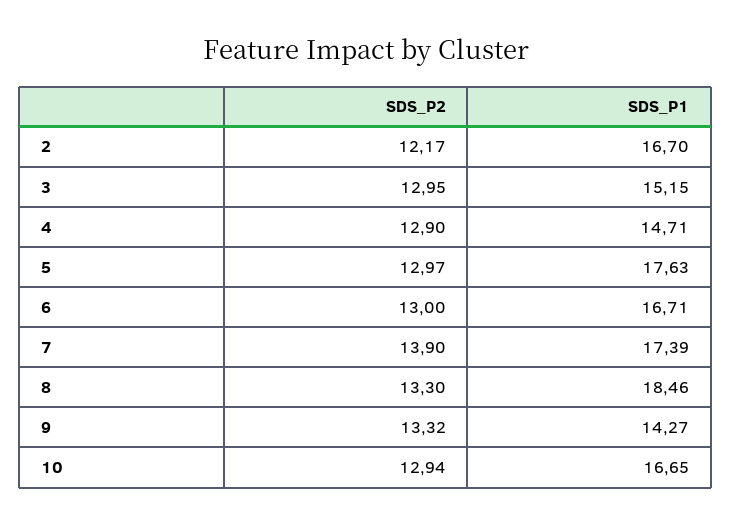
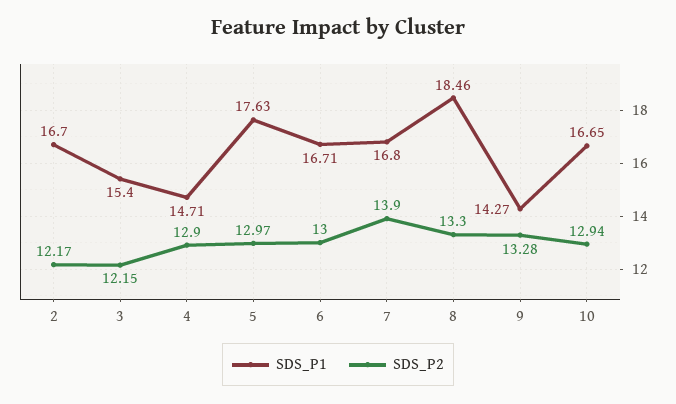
  {
    "SDS_P2": {
      "2": 12.17,
-     "3": 12.95,
+     "3": 12.15,
      "4": 12.9,
      "5": 12.97,
      "6": 13,
      "7": 13.9,
      "8": 13.3,
-     "9": 13.32,
+     "9": 13.28,
      "10": 12.94
    },
    "SDS_P1": {
      "2": 16.7,
-     "3": 15.15,
+     "3": 15.4,
      "4": 14.71,
      "5": 17.63,
      "6": 16.71,
-     "7": 17.39,
+     "7": 16.8,
      "8": 18.46,
      "9": 14.27,
      "10": 16.65
    }
  }

